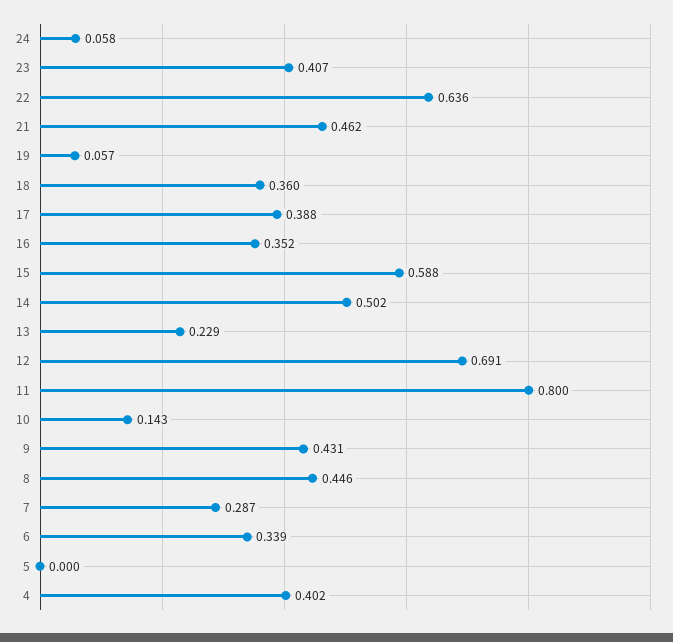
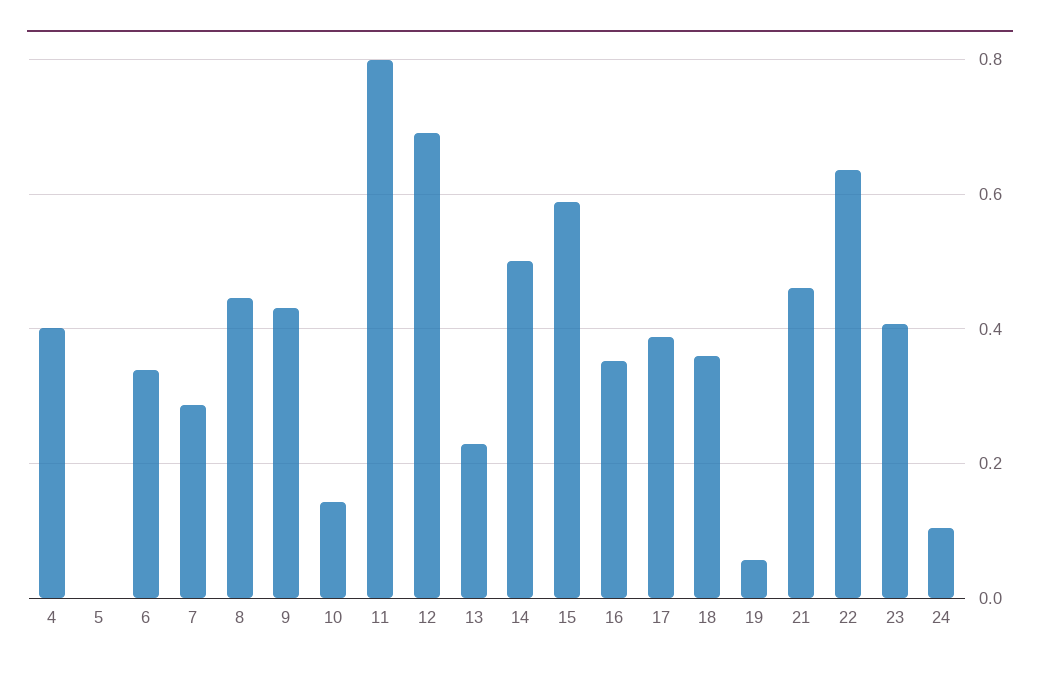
  {
-   "24": 0.058,
+   "24": 0.1,
    "23": 0.407,
    "22": 0.636,
    "21": 0.462,
    "19": 0.057,
    "18": 0.36,
    "17": 0.388,
    "16": 0.352,
    "15": 0.588,
    "14": 0.502,
    "13": 0.229,
    "12": 0.691,
    "11": 0.8,
    "10": 0.143,
    "9": 0.431,
    "8": 0.446,
    "7": 0.287,
    "6": 0.339,
    "5": 0,
    "4": 0.402
  }

